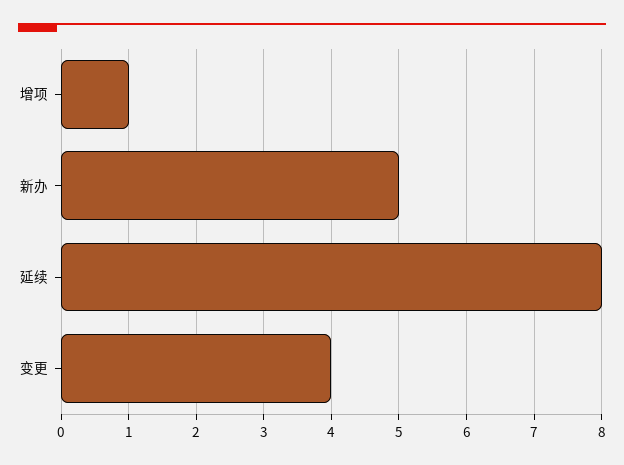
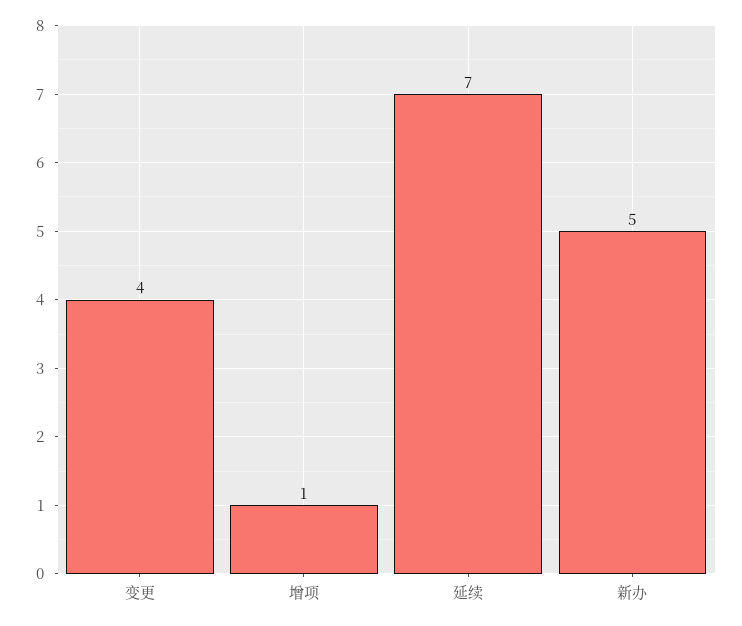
  {
    "增项": 1,
    "新办": 5,
-   "延续": 8,
+   "延续": 7,
    "变更": 4
  }

